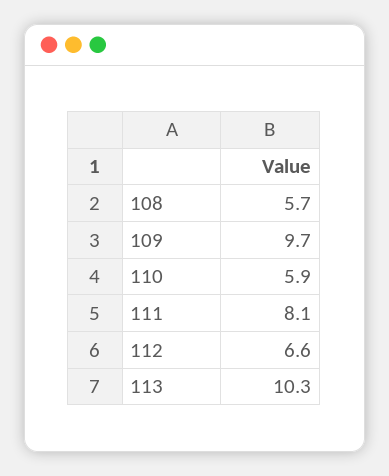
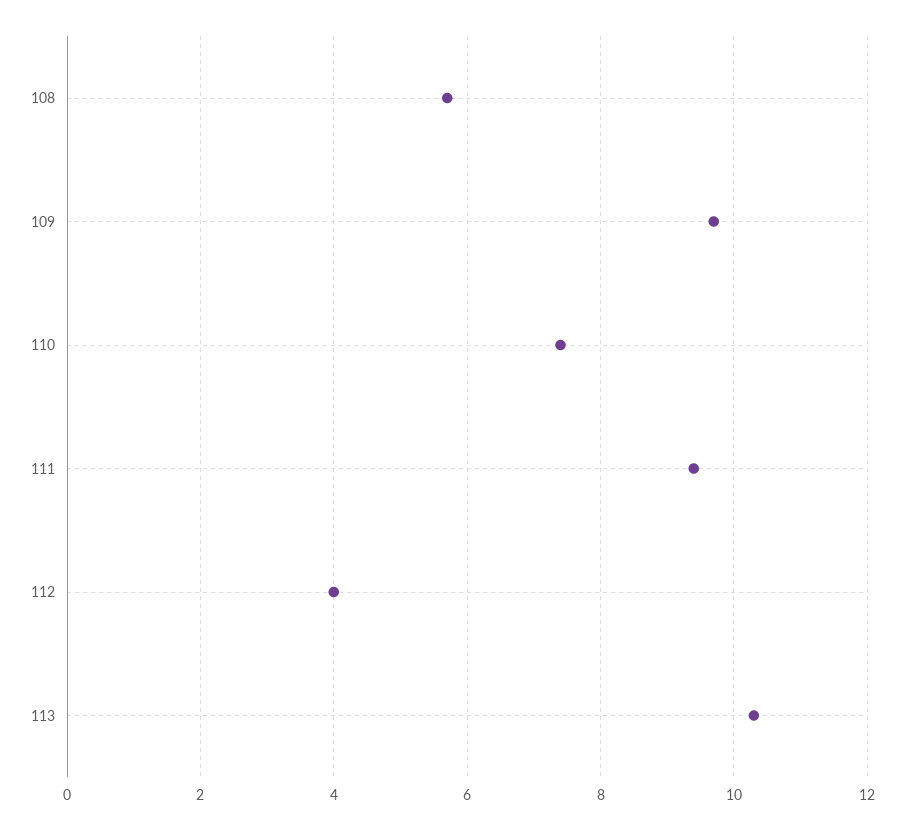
  {
    "108": 5.7,
    "109": 9.7,
-   "110": 5.9,
+   "110": 7.5,
-   "111": 8.1,
+   "111": 9.5,
-   "112": 6.6,
+   "112": 4,
    "113": 10.3
  }

